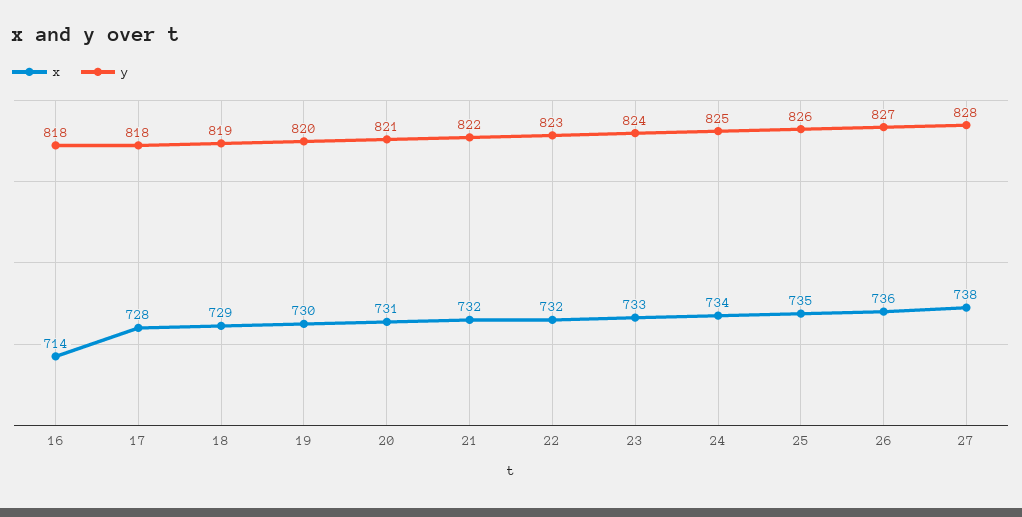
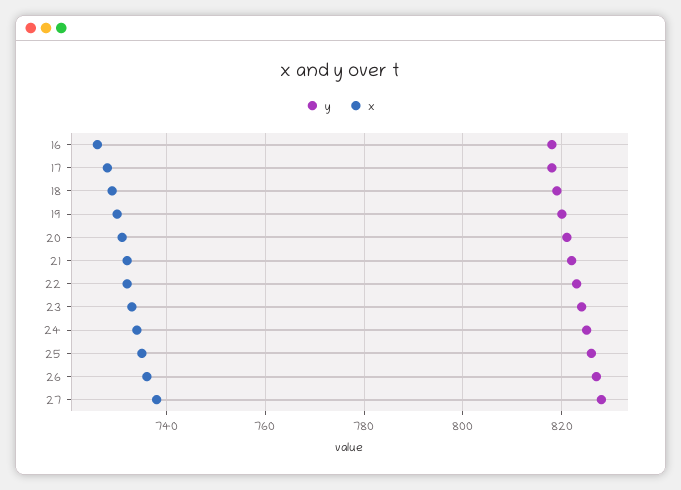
  {
    "x": {
-     "16": 714,
+     "16": 725,
      "17": 728,
      "18": 729,
      "19": 730,
      "20": 731,
      "21": 732,
      "22": 732,
      "23": 733,
      "24": 734,
      "25": 735,
      "26": 736,
      "27": 738
    },
    "y": {
      "16": 818,
      "17": 818,
      "18": 819,
      "19": 820,
      "20": 821,
      "21": 822,
      "22": 823,
      "23": 824,
      "24": 825,
      "25": 826,
      "26": 827,
      "27": 828
    }
  }

